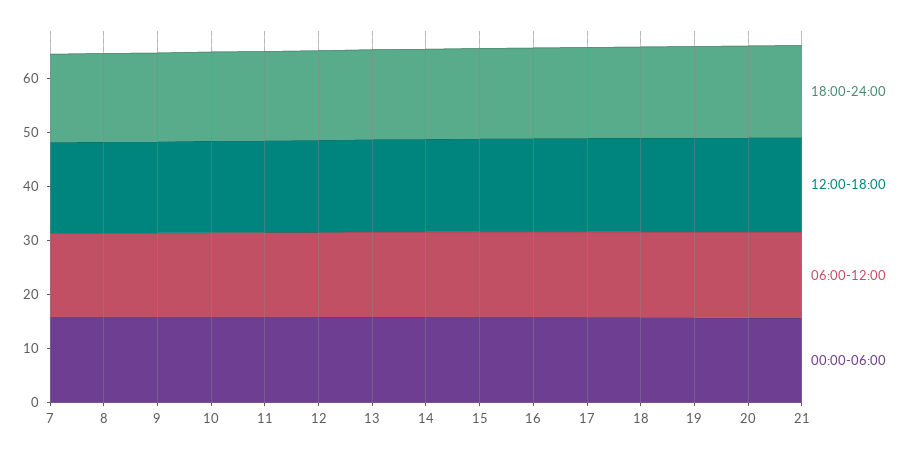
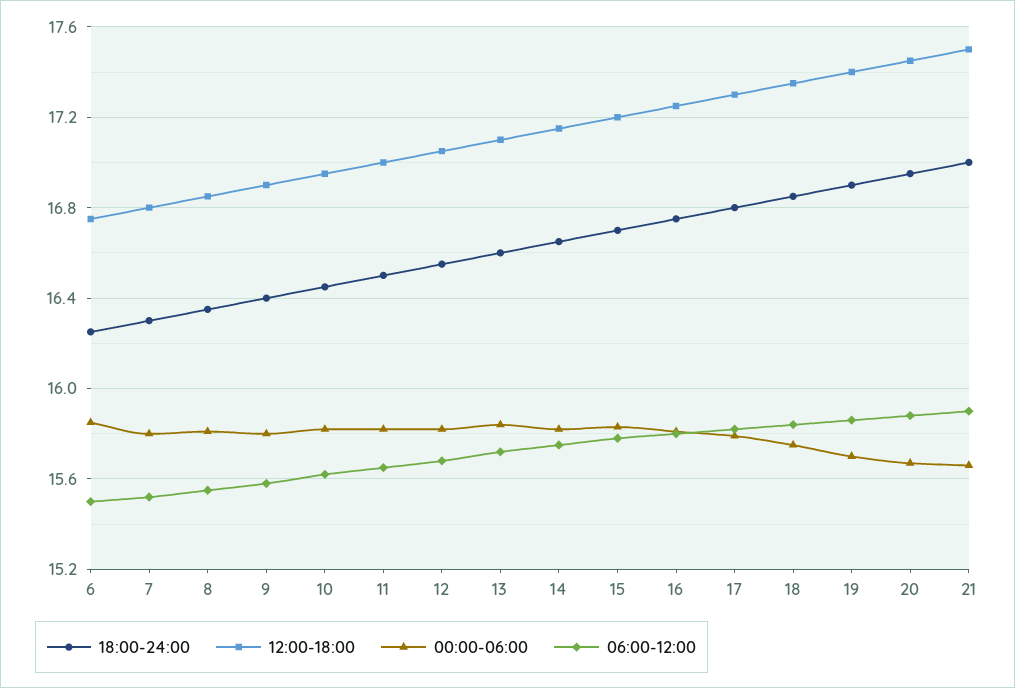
  {
    "18:00-24:00": {
      "7": 16.3,
      "8": 16.35,
      "9": 16.4,
      "10": 16.45,
      "11": 16.5,
      "12": 16.55,
      "13": 16.6,
      "14": 16.65,
      "15": 16.7,
      "16": 16.75,
      "17": 16.8,
      "18": 16.85,
      "19": 16.9,
      "20": 16.95,
-     "21": 17
+     "21": 17,
+     "6": 16.25
    },
    "12:00-18:00": {
      "7": 16.8,
      "8": 16.85,
      "9": 16.9,
      "10": 16.95,
      "11": 17,
      "12": 17.05,
      "13": 17.1,
      "14": 17.15,
      "15": 17.2,
      "16": 17.25,
      "17": 17.3,
      "18": 17.35,
      "19": 17.4,
      "20": 17.45,
-     "21": 17.5
+     "21": 17.5,
+     "6": 16.75
    },
    "06:00-12:00": {
      "7": 15.5,
      "8": 15.55,
      "9": 15.6,
      "10": 15.6,
      "11": 15.65,
      "12": 15.7,
      "13": 15.7,
      "14": 15.75,
      "15": 15.8,
      "16": 15.8,
      "17": 15.8,
      "18": 15.85,
      "19": 15.85,
      "20": 15.9,
-     "21": 15.9
+     "21": 15.9,
+     "6": 15.5
    },
    "00:00-06:00": {
      "7": 15.8,
      "8": 15.8,
      "9": 15.8,
      "10": 15.8,
      "11": 15.8,
      "12": 15.8,
      "13": 15.85,
      "14": 15.8,
      "15": 15.85,
      "16": 15.8,
      "17": 15.8,
      "18": 15.75,
      "19": 15.7,
      "20": 15.65,
-     "21": 15.65
+     "21": 15.65,
+     "6": 15.85
    }
  }

